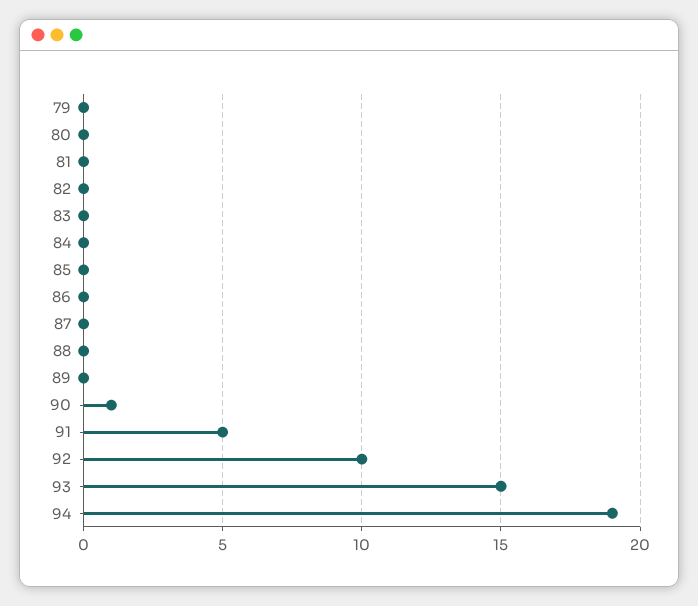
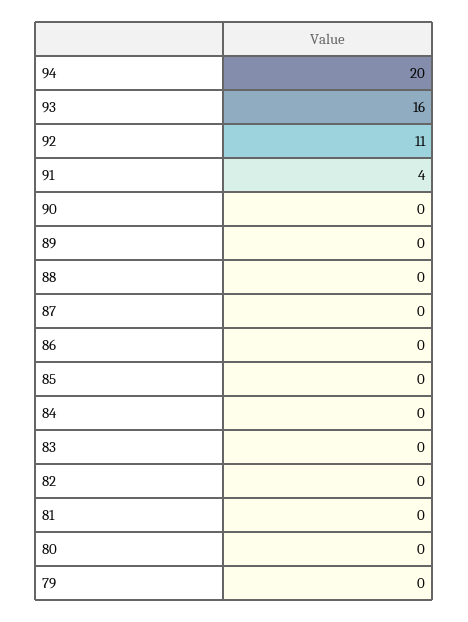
  {
    "79": 0,
    "80": 0,
    "81": 0,
    "82": 0,
    "83": 0,
    "84": 0,
    "85": 0,
    "86": 0,
    "87": 0,
    "88": 0,
    "89": 0,
-   "90": 1,
+   "90": 0,
-   "91": 5,
+   "91": 4,
-   "92": 10,
+   "92": 11,
-   "93": 15,
+   "93": 16,
-   "94": 19
+   "94": 20
  }

